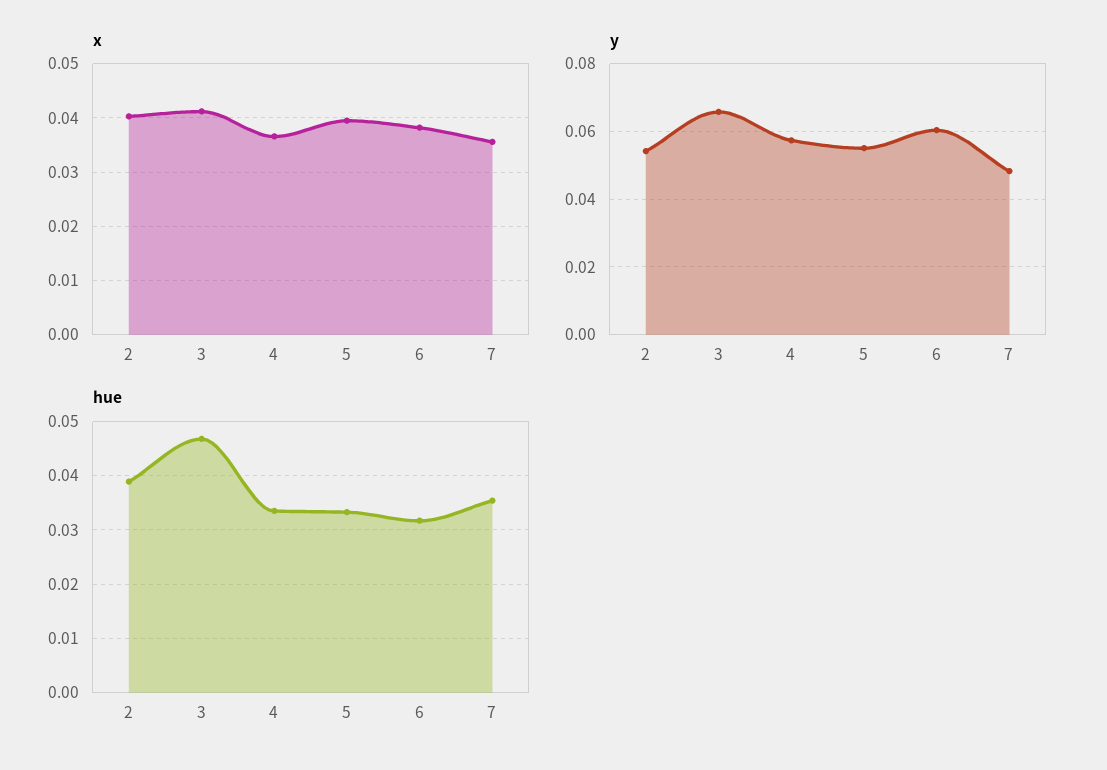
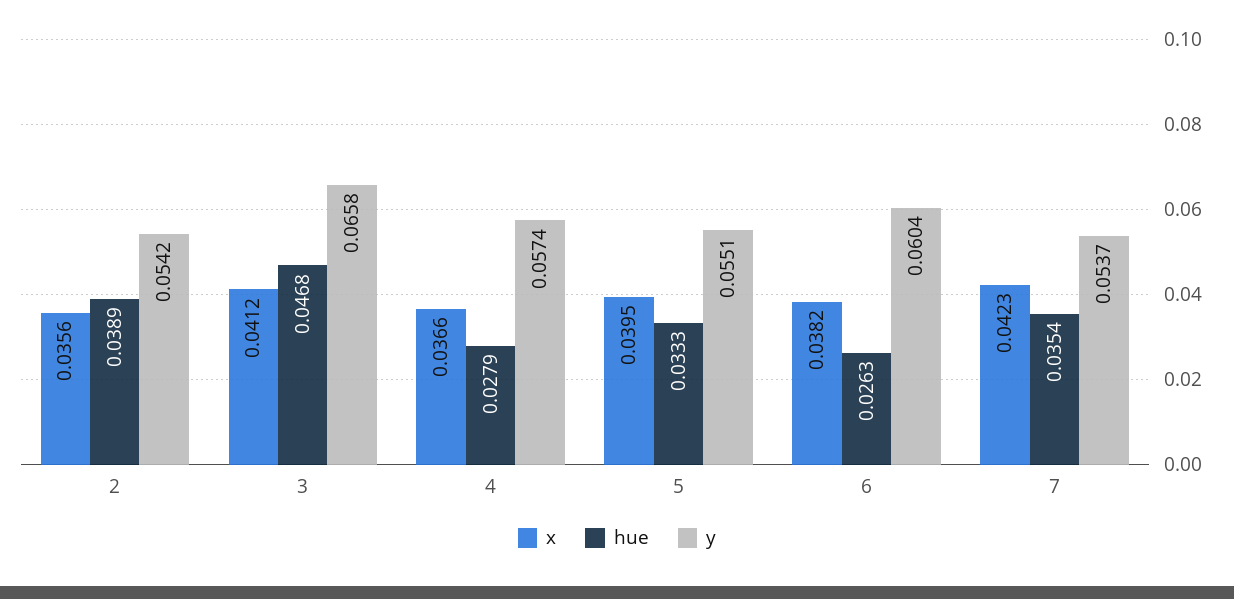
  {
    "x": {
-     "2": 0.04,
+     "2": 0.0356,
      "3": 0.0412,
      "4": 0.0366,
      "5": 0.0395,
      "6": 0.0382,
-     "7": 0.036
+     "7": 0.0423
    },
    "y": {
      "2": 0.0542,
      "3": 0.0658,
      "4": 0.0574,
      "5": 0.0551,
      "6": 0.0604,
-     "7": 0.048
+     "7": 0.0537
    },
    "hue": {
      "2": 0.0389,
      "3": 0.0468,
-     "4": 0.034,
+     "4": 0.0279,
      "5": 0.0333,
-     "6": 0.032,
+     "6": 0.0263,
      "7": 0.0354
    }
  }

